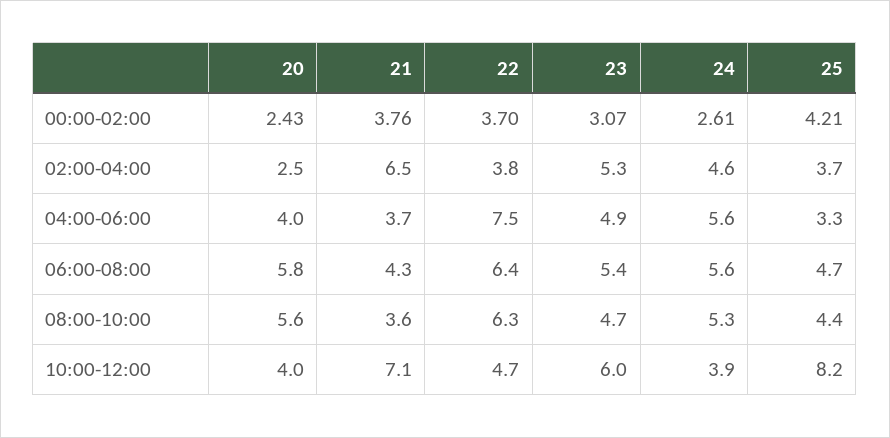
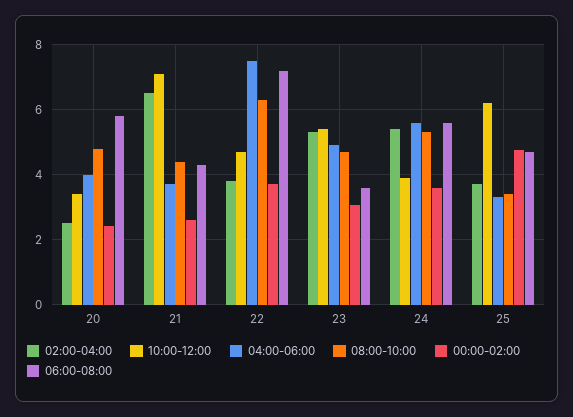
  {
    "00:00-02:00": {
      "20": 2.43,
-     "21": 3.76,
+     "21": 2.6,
      "22": 3.7,
      "23": 3.07,
-     "24": 2.61,
+     "24": 3.6,
-     "25": 4.21
+     "25": 4.8
    },
    "02:00-04:00": {
      "20": 2.5,
      "21": 6.5,
      "22": 3.8,
      "23": 5.3,
-     "24": 4.6,
+     "24": 5.4,
      "25": 3.7
    },
    "04:00-06:00": {
      "20": 4,
      "21": 3.7,
      "22": 7.5,
      "23": 4.9,
      "24": 5.6,
      "25": 3.3
    },
    "06:00-08:00": {
      "20": 5.8,
      "21": 4.3,
-     "22": 6.4,
+     "22": 7.2,
-     "23": 5.4,
+     "23": 3.6,
      "24": 5.6,
      "25": 4.7
    },
    "08:00-10:00": {
-     "20": 5.6,
+     "20": 4.8,
-     "21": 3.6,
+     "21": 4.4,
      "22": 6.3,
      "23": 4.7,
      "24": 5.3,
-     "25": 4.4
+     "25": 3.4
    },
    "10:00-12:00": {
-     "20": 4,
+     "20": 3.4,
      "21": 7.1,
      "22": 4.7,
-     "23": 6,
+     "23": 5.4,
      "24": 3.9,
-     "25": 8.2
+     "25": 6.2
    }
  }

